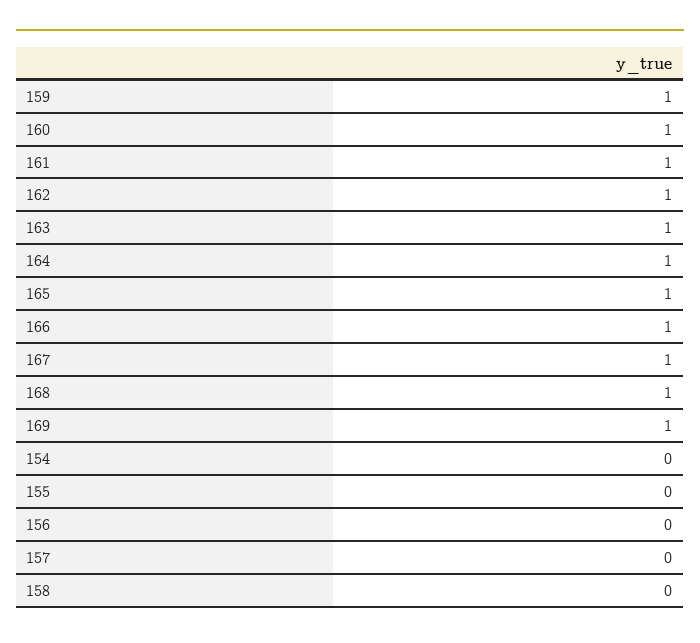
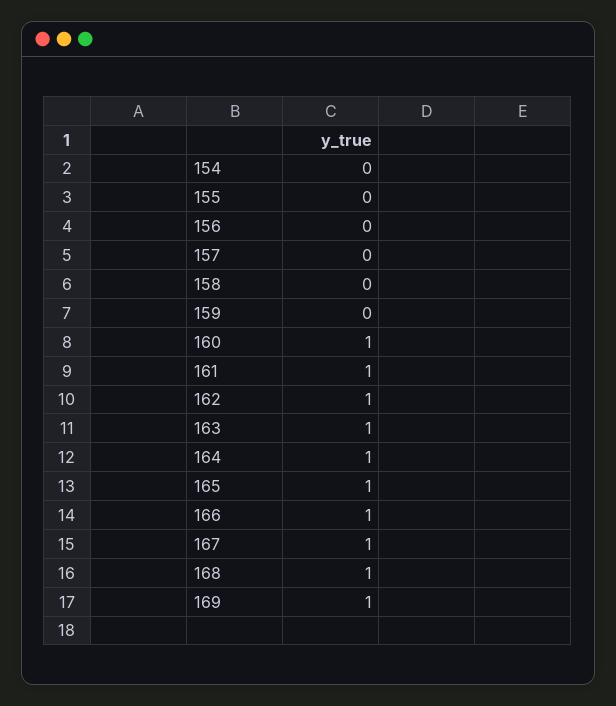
  {
-   "159": 1,
+   "159": 0,
    "160": 1,
    "161": 1,
    "162": 1,
    "163": 1,
    "164": 1,
    "165": 1,
    "166": 1,
    "167": 1,
    "168": 1,
    "169": 1,
    "154": 0,
    "155": 0,
    "156": 0,
    "157": 0,
    "158": 0
  }

